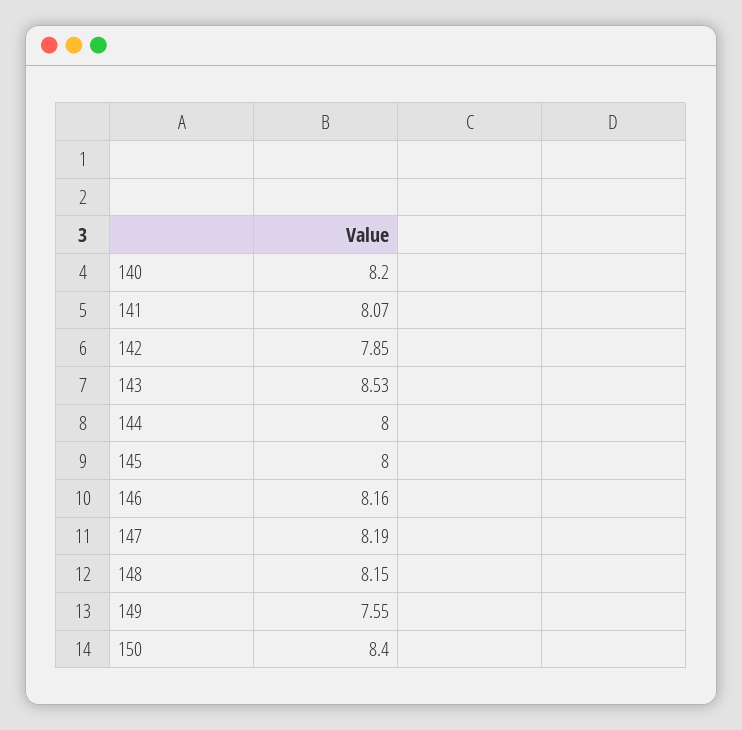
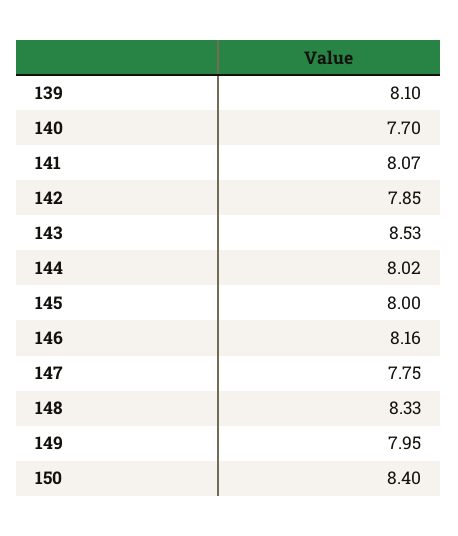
  {
-   "140": 8.2,
+   "140": 7.7,
    "141": 8.07,
    "142": 7.85,
    "143": 8.53,
-   "144": 8,
+   "144": 8.02,
    "145": 8,
    "146": 8.16,
-   "147": 8.19,
+   "147": 7.75,
-   "148": 8.15,
+   "148": 8.33,
-   "149": 7.55,
+   "149": 7.95,
-   "150": 8.4
+   "150": 8.4,
+   "139": 8.1
  }

